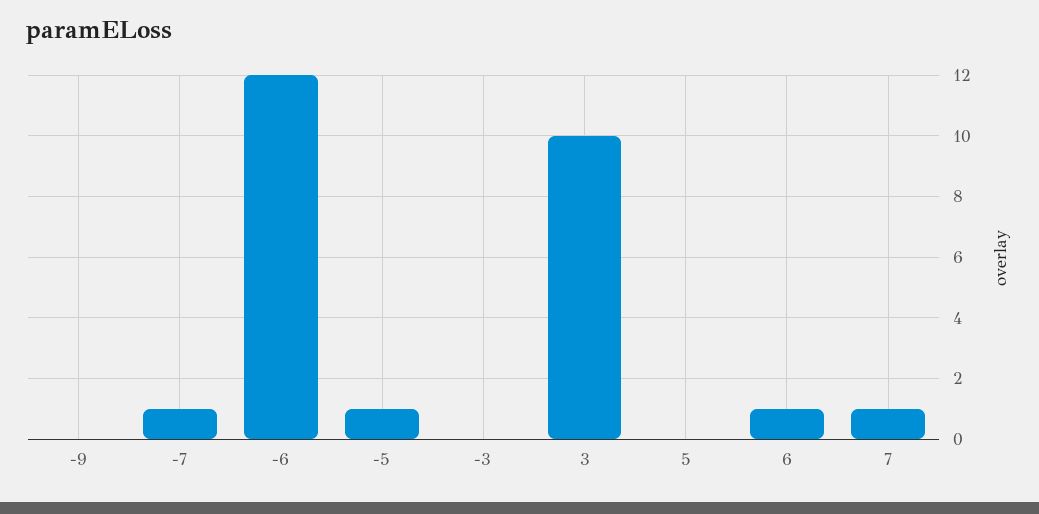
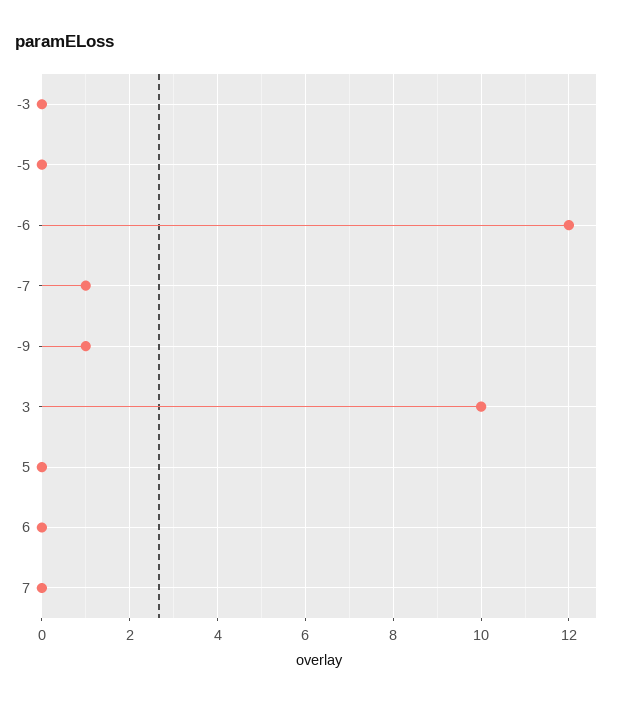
  {
-   "-9": 0,
+   "-9": 1,
    "-7": 1,
    "-6": 12,
-   "-5": 1,
+   "-5": 0,
    "-3": 0,
    "3": 10,
    "5": 0,
-   "6": 1,
+   "6": 0,
-   "7": 1
+   "7": 0
  }

